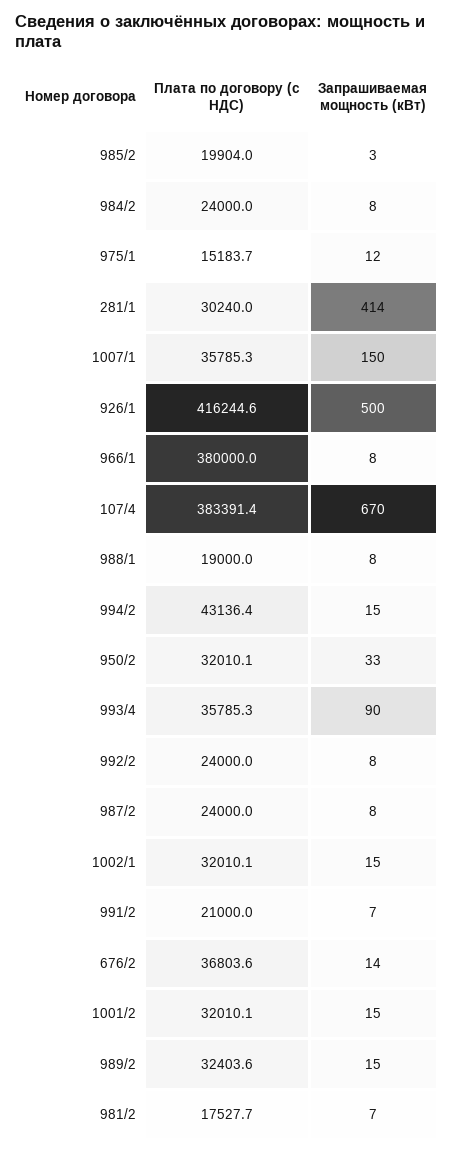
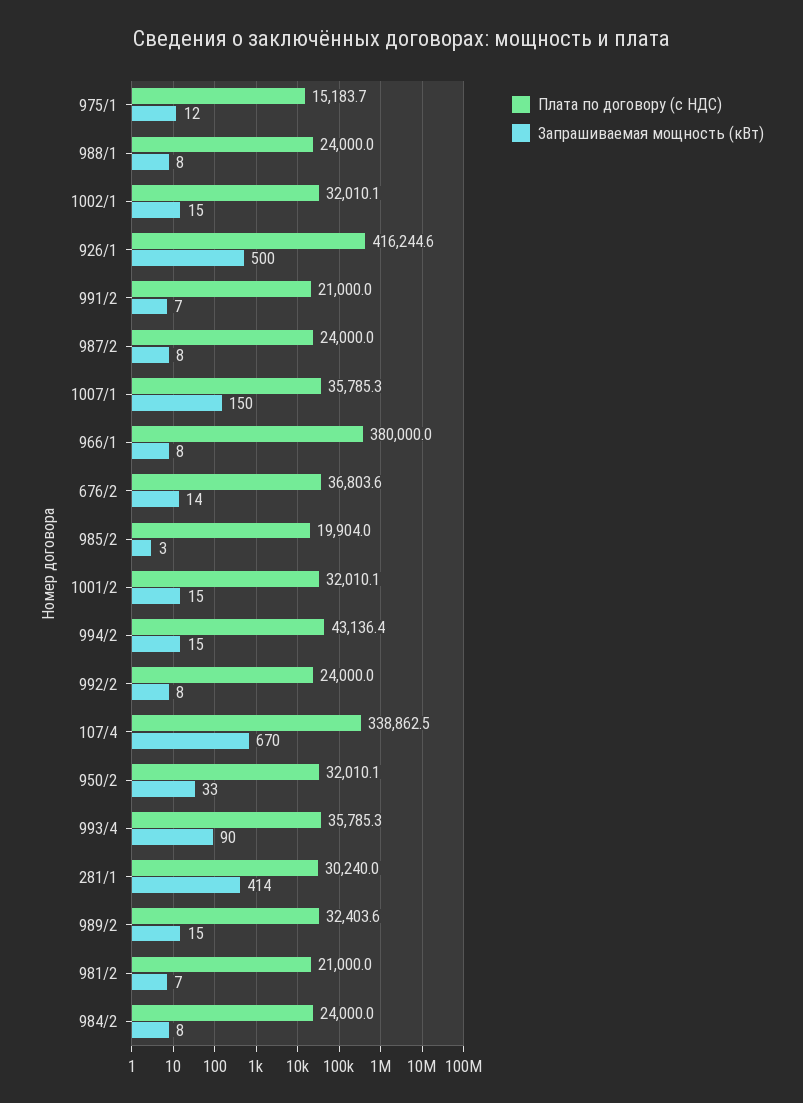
  {
    "Плата по договору (с НДС)": {
      "985/2": 19904,
      "984/2": 24000,
      "975/1": 15183.7,
      "281/1": 30240,
      "1007/1": 35785.3,
      "926/1": 416244.6,
      "966/1": 380000,
-     "107/4": 383391.4,
+     "107/4": 338862.5,
-     "988/1": 19000,
+     "988/1": 24000,
      "994/2": 43136.4,
      "950/2": 32010.1,
      "993/4": 35785.3,
      "992/2": 24000,
      "987/2": 24000,
      "1002/1": 32010.1,
      "991/2": 21000,
      "676/2": 36803.6,
      "1001/2": 32010.1,
      "989/2": 32403.6,
-     "981/2": 17527.7
+     "981/2": 21000
    },
    "Запрашиваемая мощность (кВт)": {
      "985/2": 3,
      "984/2": 8,
      "975/1": 12,
      "281/1": 414,
      "1007/1": 150,
      "926/1": 500,
      "966/1": 8,
      "107/4": 670,
      "988/1": 8,
      "994/2": 15,
      "950/2": 33,
      "993/4": 90,
      "992/2": 8,
      "987/2": 8,
      "1002/1": 15,
      "991/2": 7,
      "676/2": 14,
      "1001/2": 15,
      "989/2": 15,
      "981/2": 7
    }
  }

